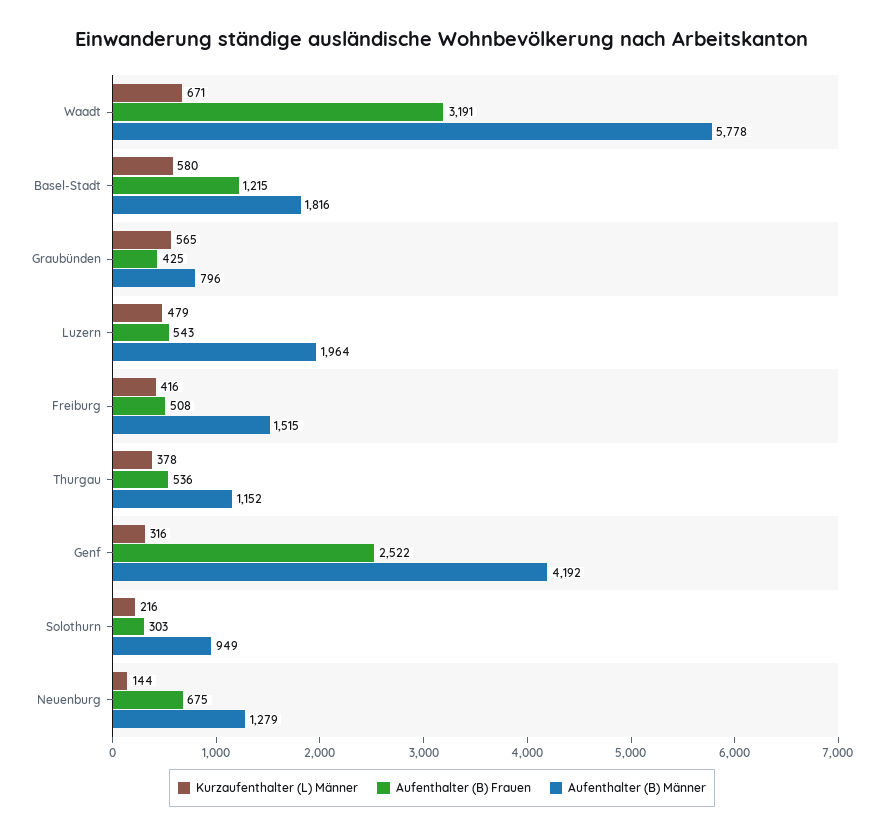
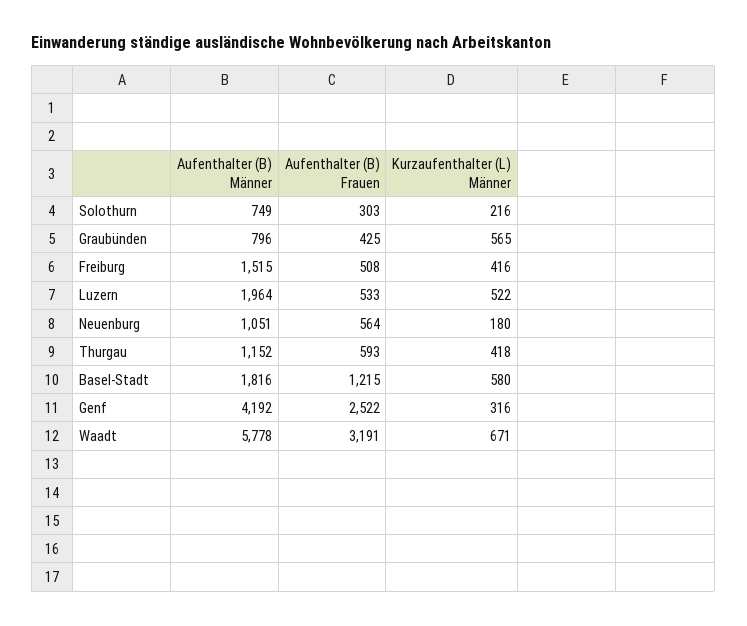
  {
    "Kurzaufenthalter (L) Männer": {
      "Waadt": 671,
      "Basel-Stadt": 580,
      "Graubünden": 565,
-     "Luzern": 479,
+     "Luzern": 522,
      "Freiburg": 416,
-     "Thurgau": 378,
+     "Thurgau": 418,
      "Genf": 316,
      "Solothurn": 216,
-     "Neuenburg": 144
+     "Neuenburg": 180
    },
    "Aufenthalter (B) Frauen": {
      "Waadt": 3191,
      "Basel-Stadt": 1215,
      "Graubünden": 425,
-     "Luzern": 543,
+     "Luzern": 533,
      "Freiburg": 508,
-     "Thurgau": 536,
+     "Thurgau": 593,
      "Genf": 2522,
      "Solothurn": 303,
-     "Neuenburg": 675
+     "Neuenburg": 564
    },
    "Aufenthalter (B) Männer": {
      "Waadt": 5778,
      "Basel-Stadt": 1816,
      "Graubünden": 796,
      "Luzern": 1964,
      "Freiburg": 1515,
      "Thurgau": 1152,
      "Genf": 4192,
-     "Solothurn": 949,
+     "Solothurn": 749,
-     "Neuenburg": 1279
+     "Neuenburg": 1051
    }
  }

